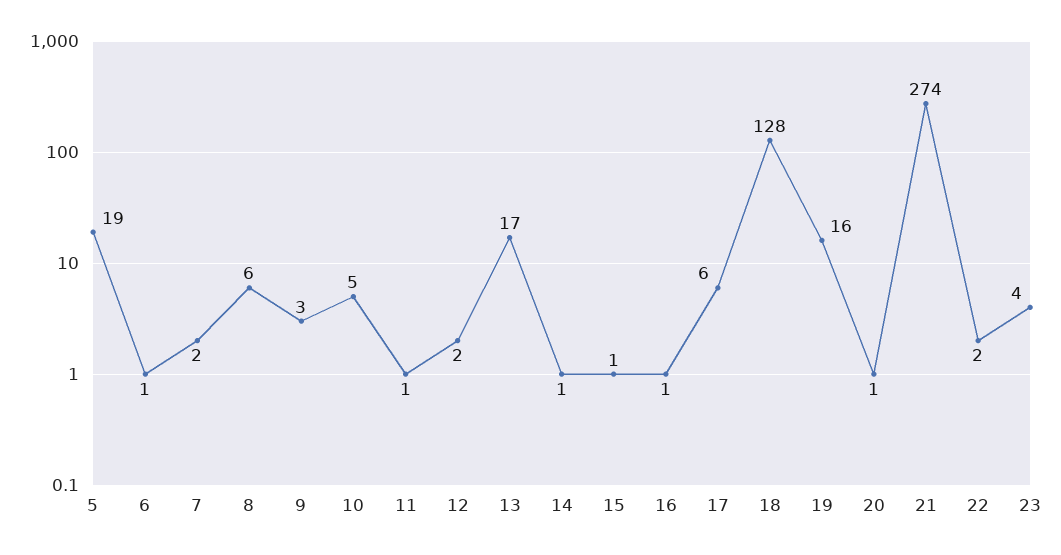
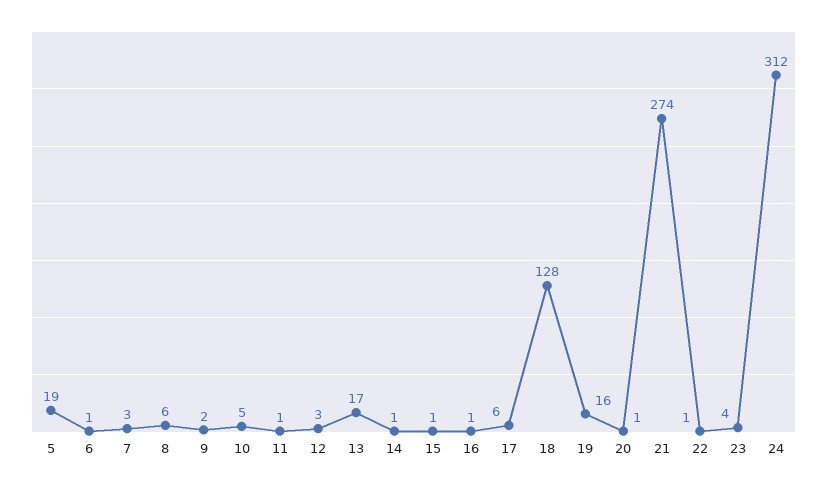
  {
    "5": 19,
    "6": 1,
-   "7": 2,
+   "7": 3,
    "8": 6,
-   "9": 3,
+   "9": 2,
    "10": 5,
    "11": 1,
-   "12": 2,
+   "12": 3,
    "13": 17,
    "14": 1,
    "15": 1,
    "16": 1,
    "17": 6,
    "18": 128,
    "19": 16,
    "20": 1,
    "21": 274,
-   "22": 2,
+   "22": 1,
-   "23": 4
+   "23": 4,
+   "24": 312
  }

